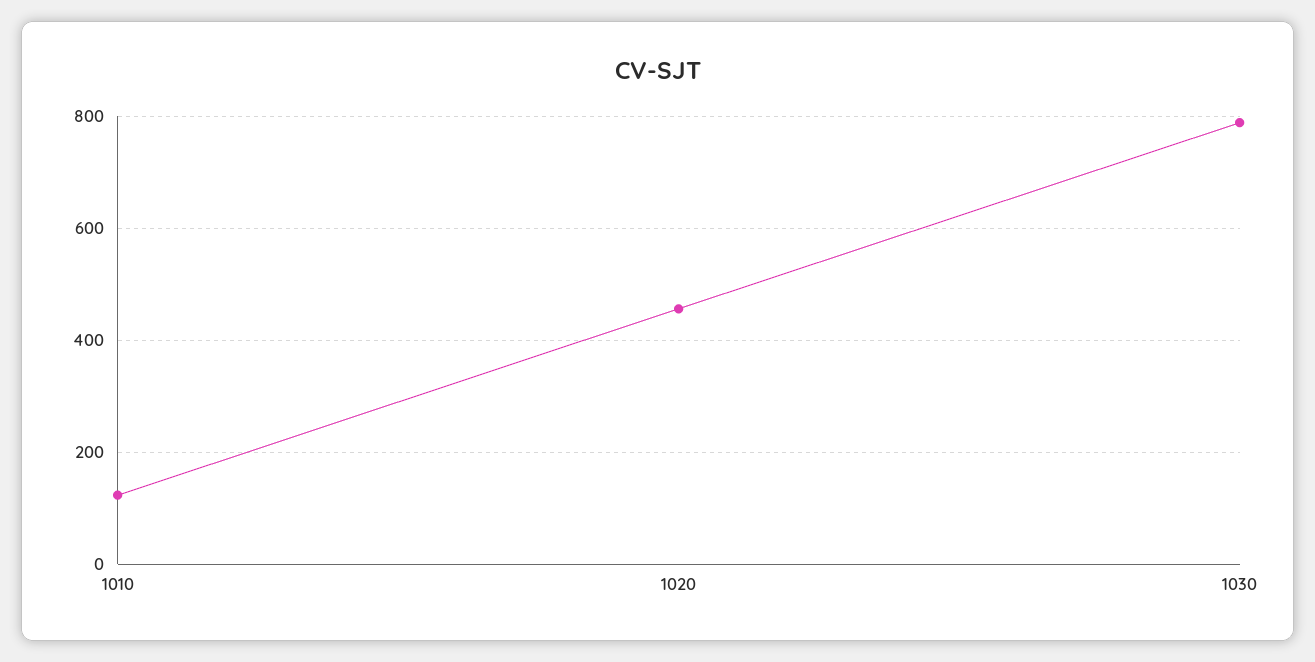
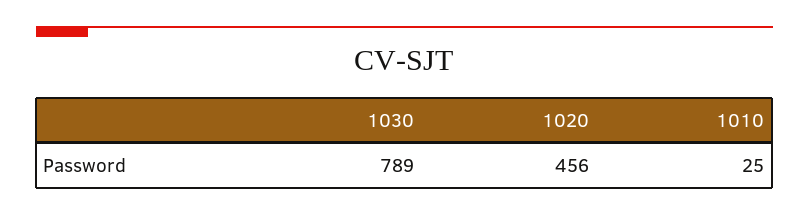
  {
-   "1010": 120,
+   "1010": 25,
    "1020": 456,
    "1030": 789
  }

